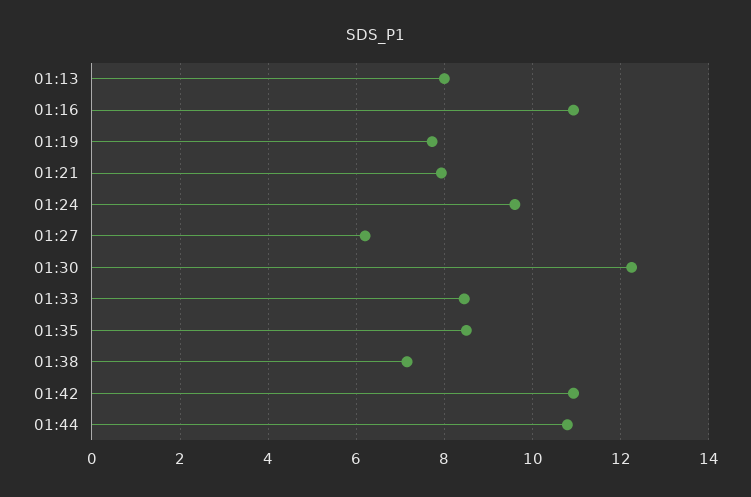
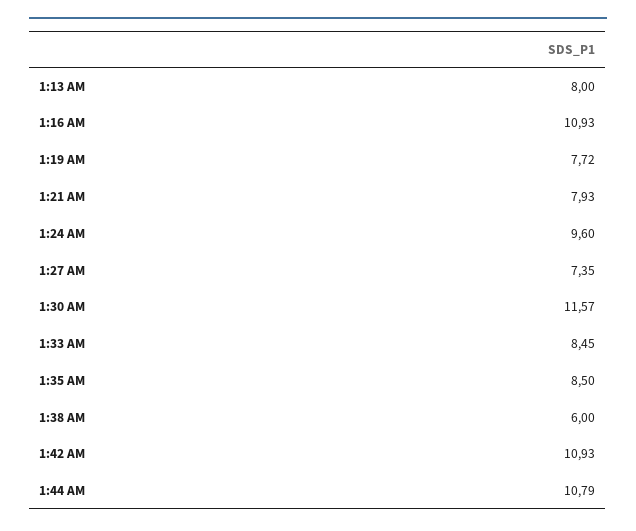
  {
    "01:13": 8,
    "01:16": 10.93,
    "01:19": 7.72,
    "01:21": 7.93,
    "01:24": 9.6,
-   "01:27": 6.2,
+   "01:27": 7.35,
-   "01:30": 12.2,
+   "01:30": 11.57,
    "01:33": 8.45,
    "01:35": 8.5,
-   "01:38": 7.2,
+   "01:38": 6,
    "01:42": 10.93,
    "01:44": 10.79
  }

